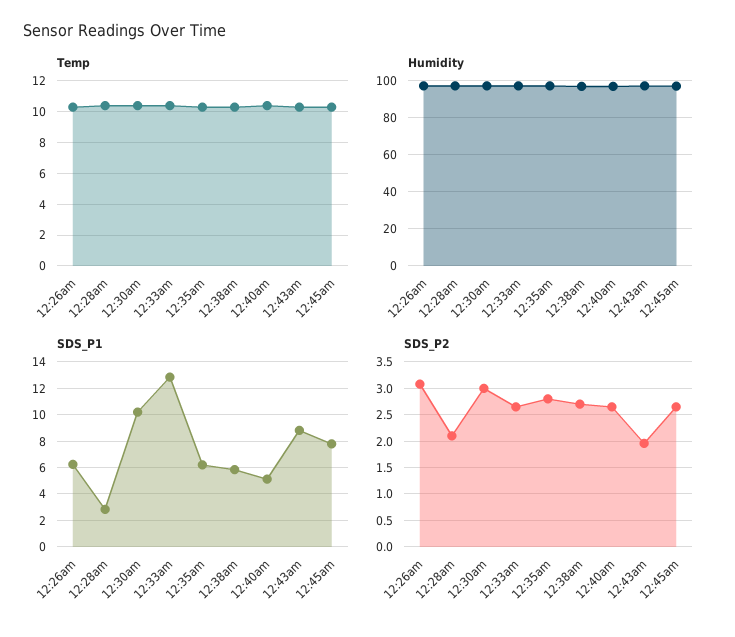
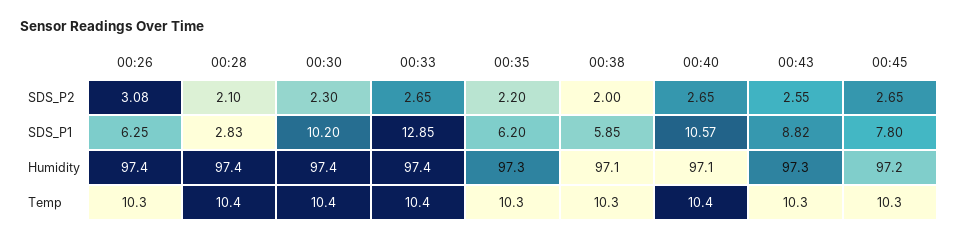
  {
    "Temp": {
      "12:26am": 10.3,
      "12:28am": 10.4,
      "12:30am": 10.4,
      "12:33am": 10.4,
      "12:35am": 10.3,
      "12:38am": 10.3,
      "12:40am": 10.4,
      "12:43am": 10.3,
      "12:45am": 10.3
    },
    "Humidity": {
      "12:26am": 97.4,
      "12:28am": 97.4,
      "12:30am": 97.4,
      "12:33am": 97.4,
      "12:35am": 97.3,
      "12:38am": 97.1,
      "12:40am": 97.1,
      "12:43am": 97.3,
      "12:45am": 97.2
    },
    "SDS_P1": {
      "12:26am": 6.25,
      "12:28am": 2.83,
      "12:30am": 10.2,
      "12:33am": 12.85,
      "12:35am": 6.2,
      "12:38am": 5.85,
-     "12:40am": 5,
+     "12:40am": 10.57,
      "12:43am": 8.82,
      "12:45am": 7.8
    },
    "SDS_P2": {
      "12:26am": 3.08,
      "12:28am": 2.1,
-     "12:30am": 3,
+     "12:30am": 2.3,
      "12:33am": 2.65,
-     "12:35am": 2.75,
+     "12:35am": 2.2,
-     "12:38am": 2.75,
+     "12:38am": 2,
      "12:40am": 2.65,
-     "12:43am": 2,
+     "12:43am": 2.55,
      "12:45am": 2.65
    }
  }

